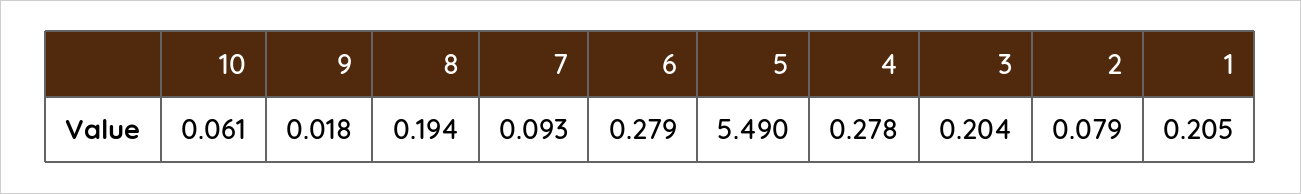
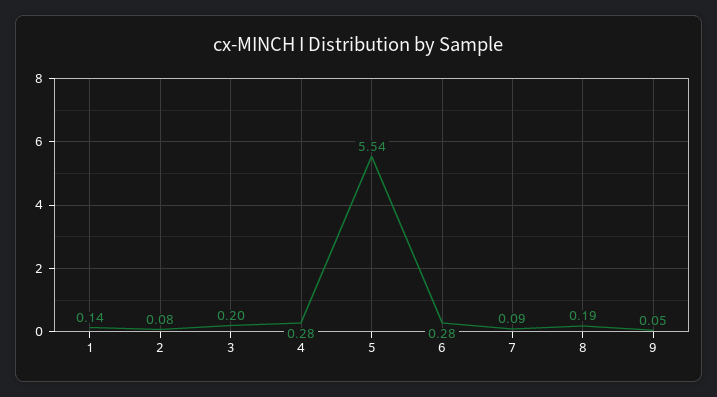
  {
-   "10": 0.061,
-   "9": 0.018,
+   "9": 0.05,
    "8": 0.194,
    "7": 0.093,
    "6": 0.279,
-   "5": 5.49,
+   "5": 5.54,
    "4": 0.278,
    "3": 0.204,
    "2": 0.079,
-   "1": 0.205
+   "1": 0.14
  }

